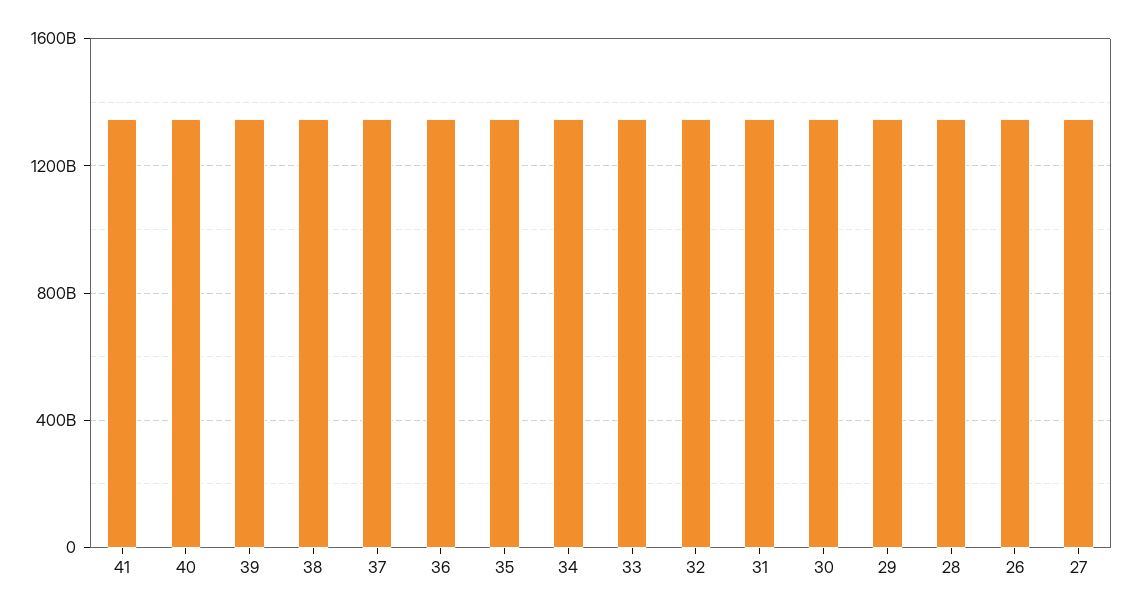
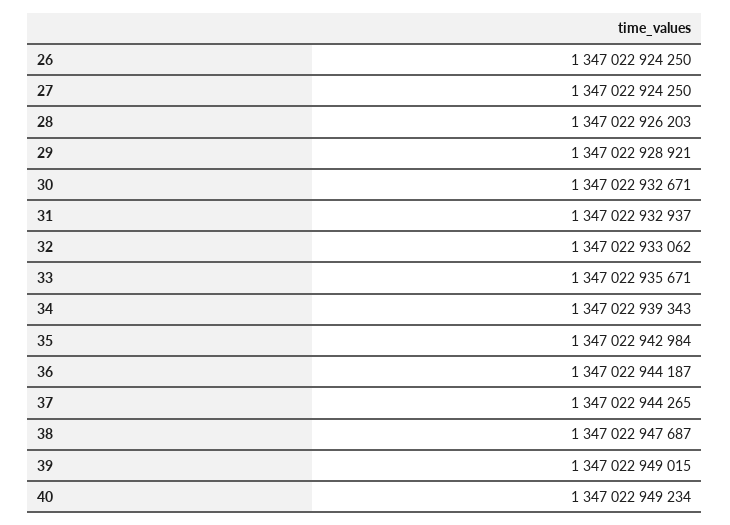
  {
-   "41": 1350000000000,
    "40": 1347022949234,
    "39": 1347022949015,
    "38": 1347022947687,
    "37": 1347022944265,
    "36": 1347022944187,
    "35": 1347022942984,
    "34": 1347022939343,
    "33": 1347022935671,
    "32": 1347022933062,
    "31": 1347022932937,
    "30": 1347022932671,
    "29": 1347022928921,
    "28": 1347022926203,
    "26": 1347022924250,
    "27": 1347022924250
  }

